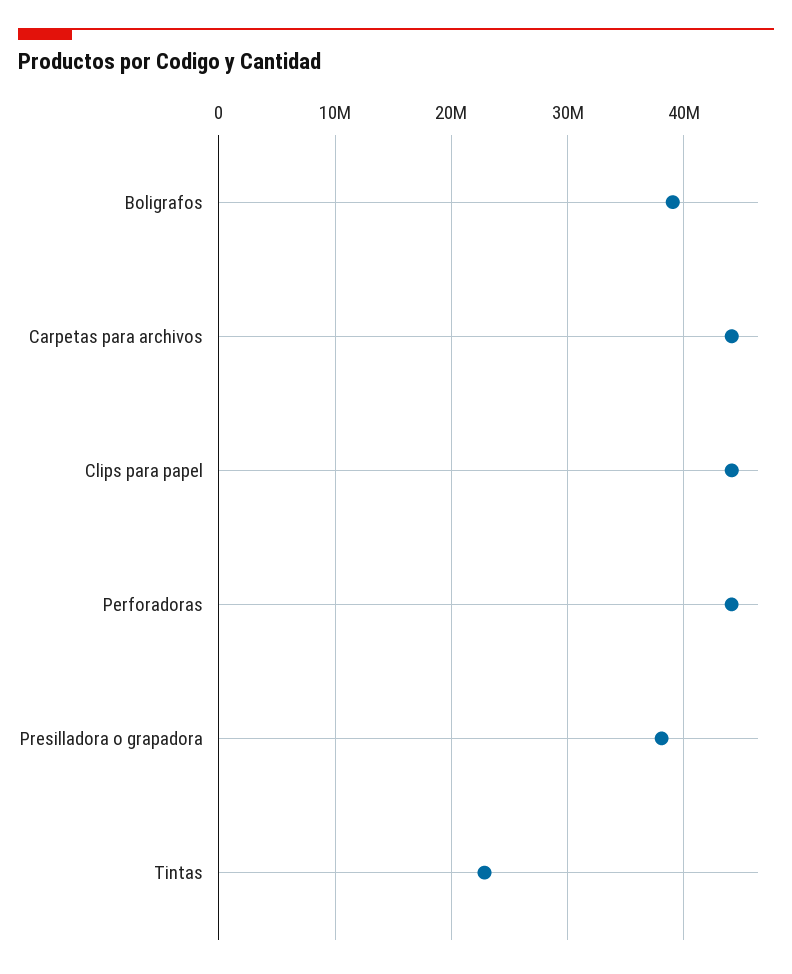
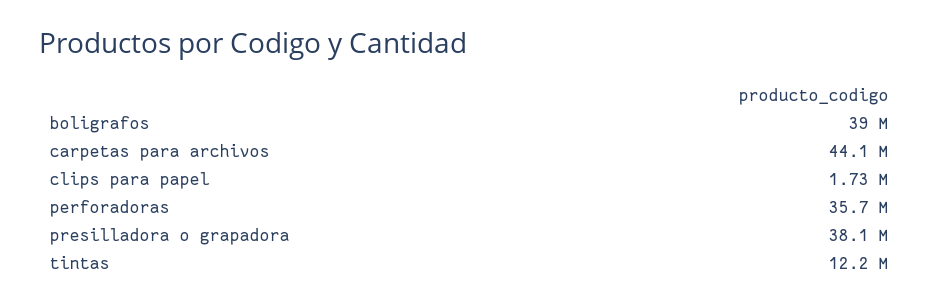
  {
    "Boligrafos": 39000000,
    "Carpetas para archivos": 44100000,
-   "Clips para papel": 44000000,
+   "Clips para papel": 1730000,
-   "Perforadoras": 44000000,
+   "Perforadoras": 35700000,
    "Presilladora o grapadora": 38100000,
-   "Tintas": 23000000
+   "Tintas": 12200000
  }

